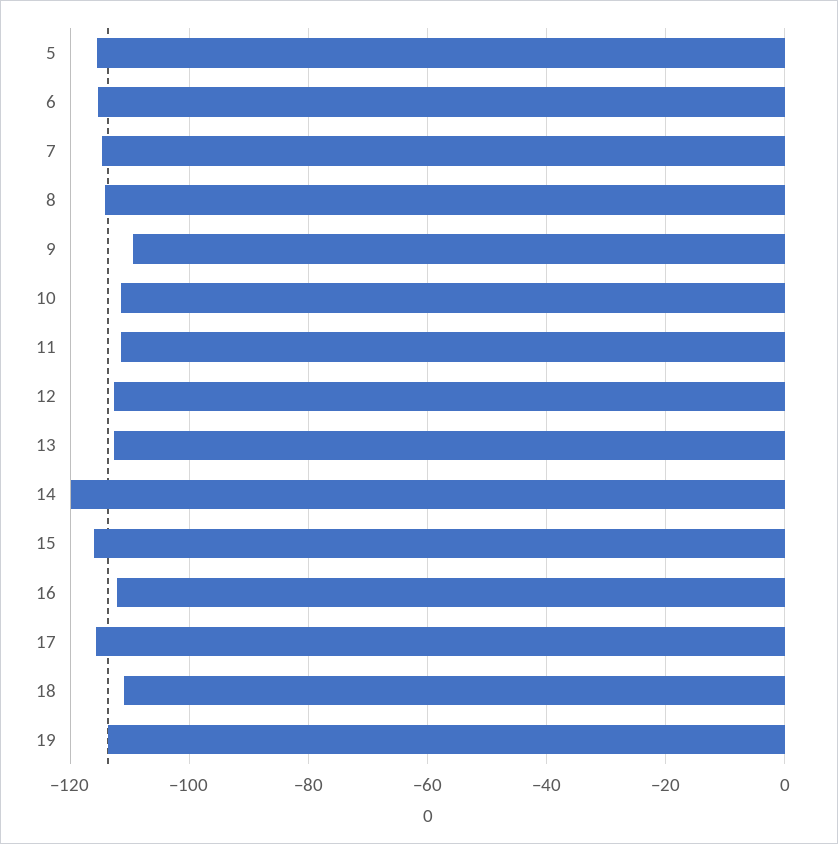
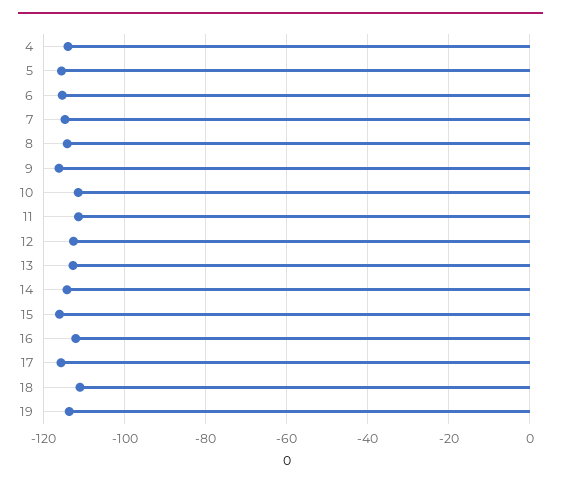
  {
    "5": -116,
    "6": -116,
    "7": -114,
    "8": -114,
-   "9": -110,
+   "9": -116,
    "10": -112,
    "11": -112,
    "12": -112,
    "13": -112,
-   "14": -120,
+   "14": -114,
    "15": -116,
    "16": -112,
    "17": -116,
    "18": -112,
-   "19": -114
+   "19": -114,
+   "4": -114
  }

